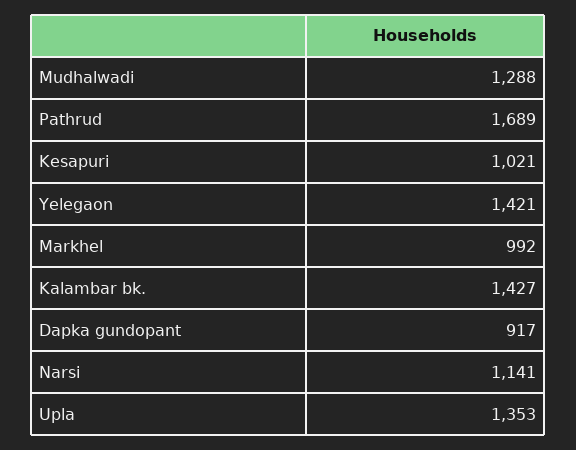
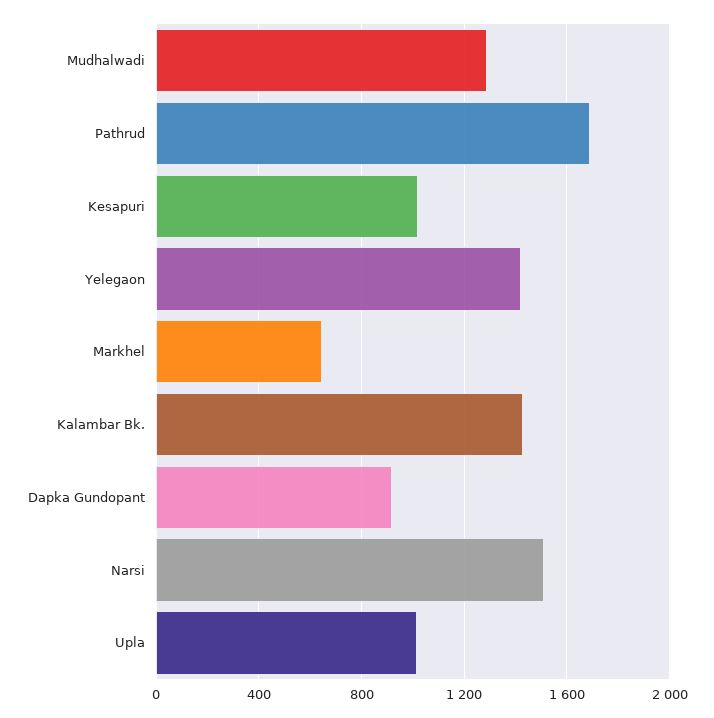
  {
    "Mudhalwadi": 1288,
    "Pathrud": 1689,
    "Kesapuri": 1021,
    "Yelegaon": 1421,
-   "Markhel": 992,
+   "Markhel": 650,
    "Kalambar bk.": 1427,
    "Dapka gundopant": 917,
-   "Narsi": 1141,
+   "Narsi": 1500,
-   "Upla": 1353
+   "Upla": 1000
  }

